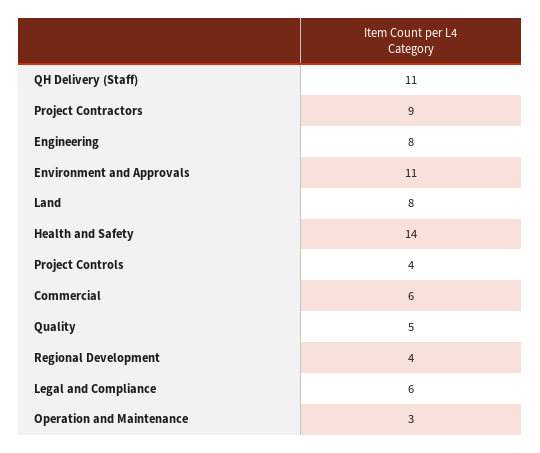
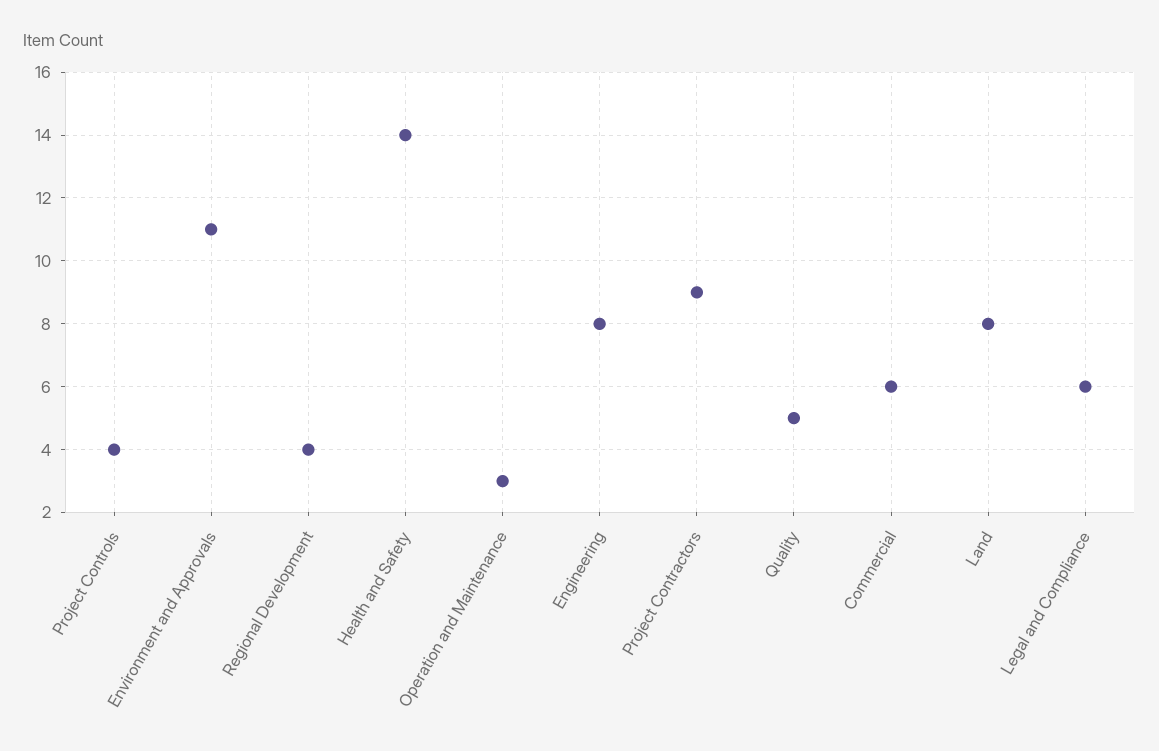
  {
-   "QH Delivery (Staff)": 11,
    "Project Contractors": 9,
    "Engineering": 8,
    "Environment and Approvals": 11,
    "Land": 8,
    "Health and Safety": 14,
    "Project Controls": 4,
    "Commercial": 6,
    "Quality": 5,
    "Regional Development": 4,
    "Legal and Compliance": 6,
    "Operation and Maintenance": 3
  }

